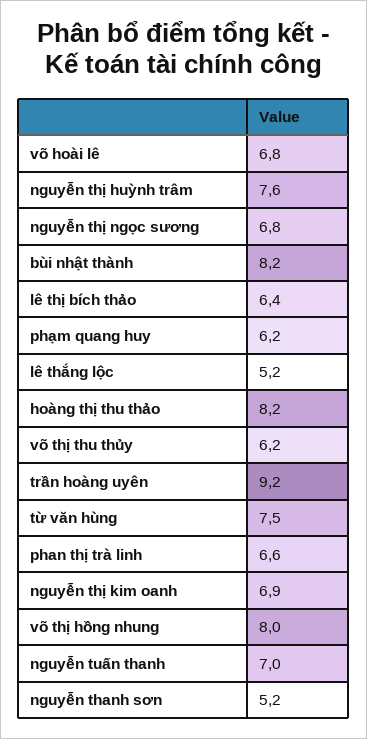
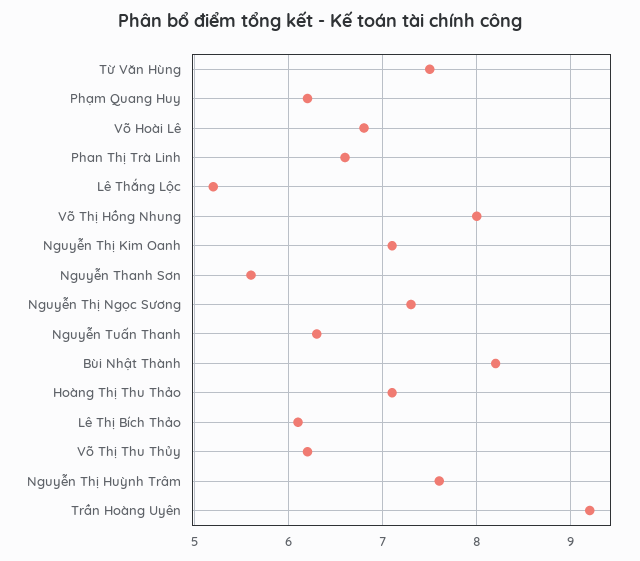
  {
    "võ hoài lê": 6.8,
    "nguyễn thị huỳnh trâm": 7.6,
-   "nguyễn thị ngọc sương": 6.8,
+   "nguyễn thị ngọc sương": 7.3,
    "bùi nhật thành": 8.2,
-   "lê thị bích thảo": 6.4,
+   "lê thị bích thảo": 6.1,
    "phạm quang huy": 6.2,
    "lê thắng lộc": 5.2,
-   "hoàng thị thu thảo": 8.2,
+   "hoàng thị thu thảo": 7.1,
    "võ thị thu thủy": 6.2,
    "trần hoàng uyên": 9.2,
    "từ văn hùng": 7.5,
    "phan thị trà linh": 6.6,
-   "nguyễn thị kim oanh": 6.9,
+   "nguyễn thị kim oanh": 7.1,
    "võ thị hồng nhung": 8,
-   "nguyễn tuấn thanh": 7,
+   "nguyễn tuấn thanh": 6.3,
-   "nguyễn thanh sơn": 5.2
+   "nguyễn thanh sơn": 5.6
  }

